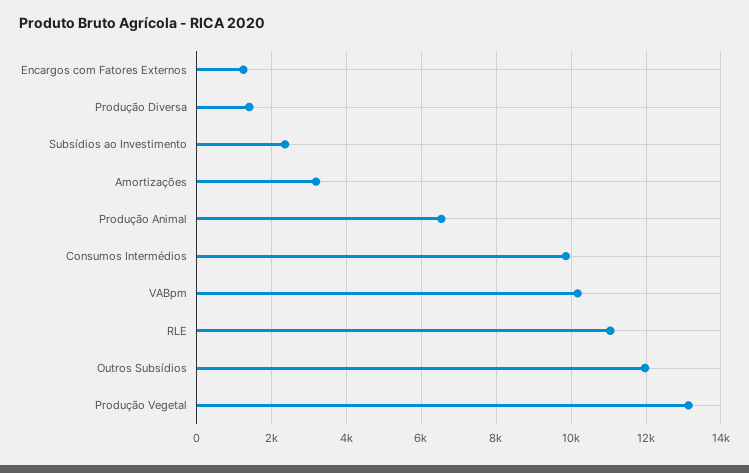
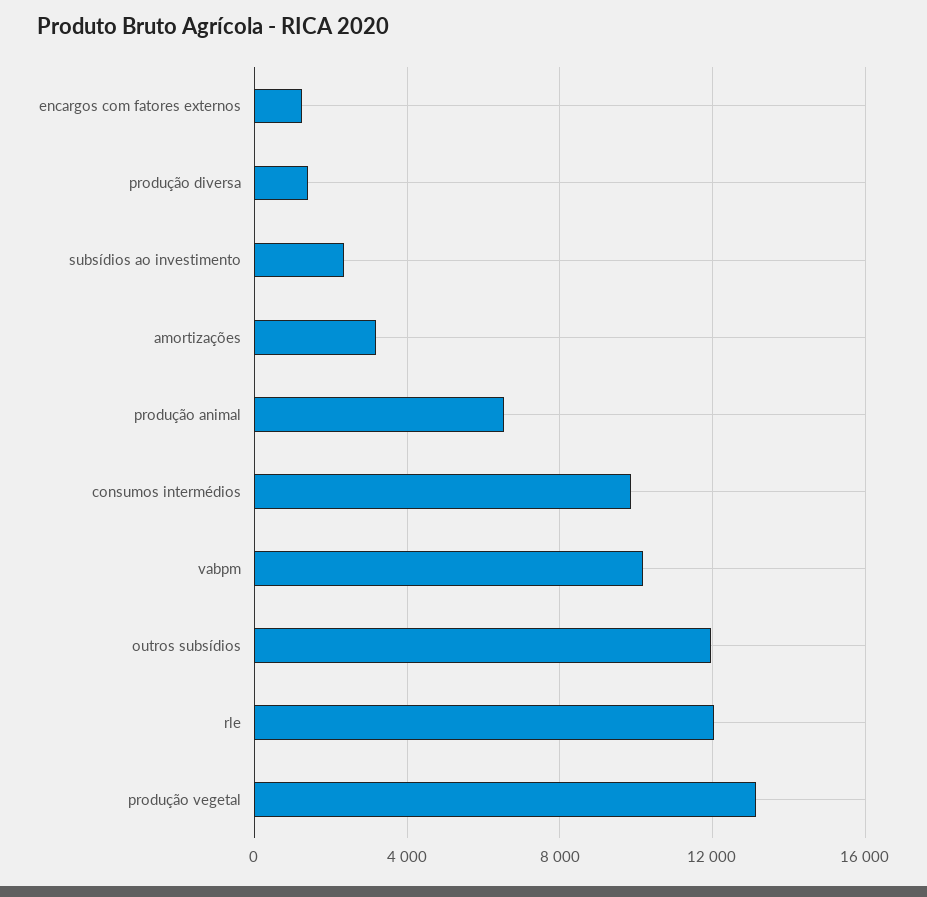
  {
    "Encargos com Fatores Externos": 1200,
    "Produção Diversa": 1400,
    "Subsídios ao Investimento": 2400,
    "Amortizações": 3200,
    "Produção Animal": 6600,
    "Consumos Intermédios": 9800,
    "VABpm": 10200,
-   "RLE": 11000,
+   "RLE": 12000,
    "Outros Subsídios": 12000,
    "Produção Vegetal": 13200
  }

